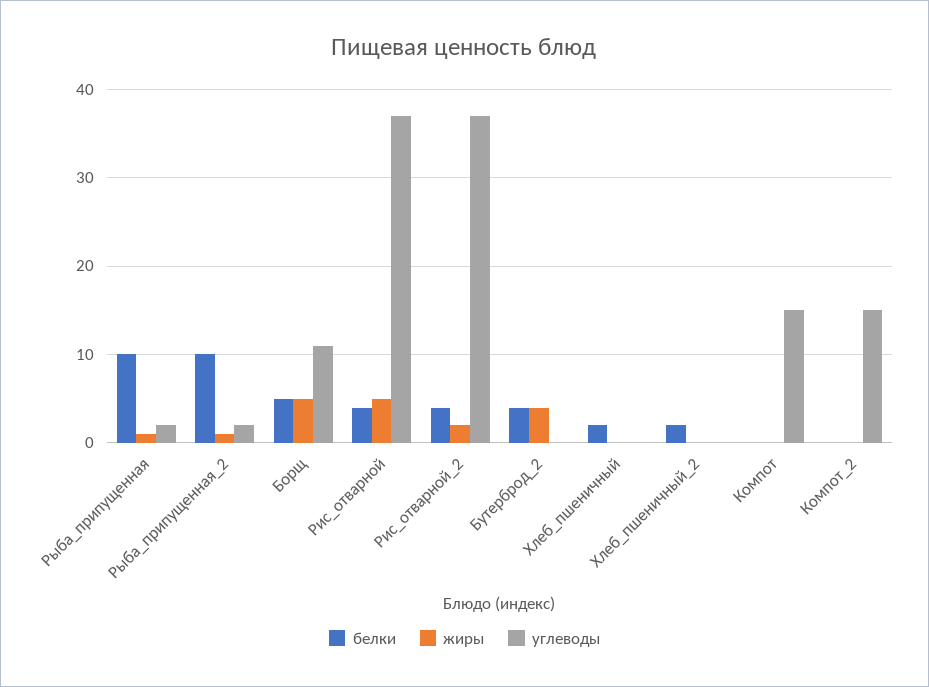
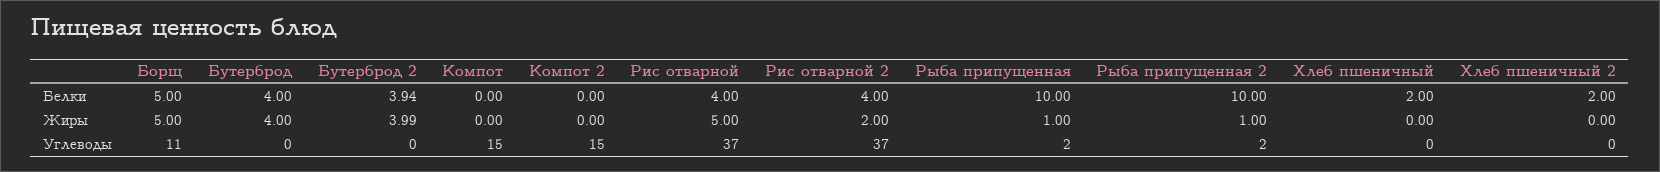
  {
    "белки": {
      "Рыба_припущенная": 10,
      "Рыба_припущенная_2": 10,
      "Борщ": 5,
      "Рис_отварной": 4,
      "Рис_отварной_2": 4,
      "Бутерброд_2": 3.94,
      "Хлеб_пшеничный": 2,
      "Хлеб_пшеничный_2": 2,
      "Компот": 0,
-     "Компот_2": 0
+     "Компот_2": 0,
+     "Бутерброд": 4
    },
    "жиры": {
      "Рыба_припущенная": 1,
      "Рыба_припущенная_2": 1,
      "Борщ": 5,
      "Рис_отварной": 5,
      "Рис_отварной_2": 2,
      "Бутерброд_2": 3.99,
      "Хлеб_пшеничный": 0,
      "Хлеб_пшеничный_2": 0,
      "Компот": 0,
-     "Компот_2": 0
+     "Компот_2": 0,
+     "Бутерброд": 4
    },
    "углеводы": {
      "Рыба_припущенная": 2,
      "Рыба_припущенная_2": 2,
      "Борщ": 11,
      "Рис_отварной": 37,
      "Рис_отварной_2": 37,
      "Бутерброд_2": 0,
      "Хлеб_пшеничный": 0,
      "Хлеб_пшеничный_2": 0,
      "Компот": 15,
-     "Компот_2": 15
+     "Компот_2": 15,
+     "Бутерброд": 0
    }
  }

